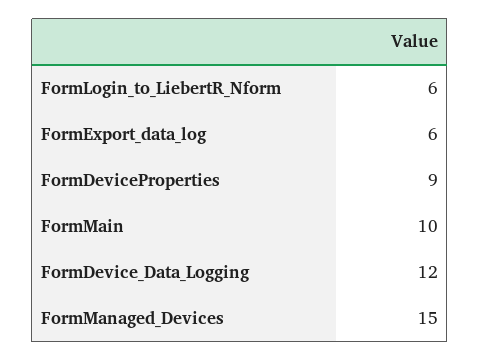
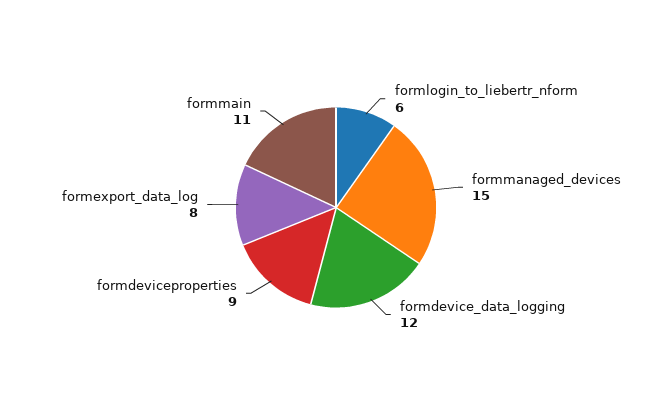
  {
    "FormLogin_to_LiebertR_Nform": 6,
-   "FormExport_data_log": 6,
+   "FormExport_data_log": 8,
    "FormDeviceProperties": 9,
-   "FormMain": 10,
+   "FormMain": 11,
    "FormDevice_Data_Logging": 12,
    "FormManaged_Devices": 15
  }

